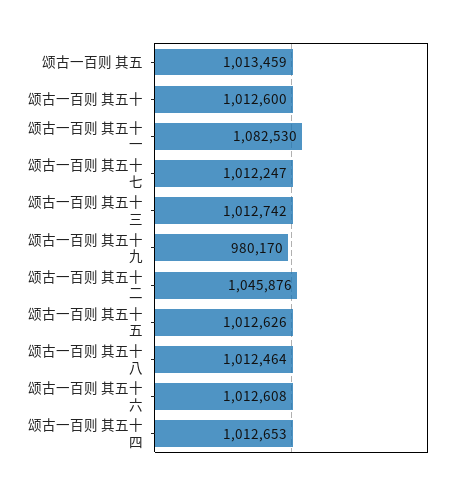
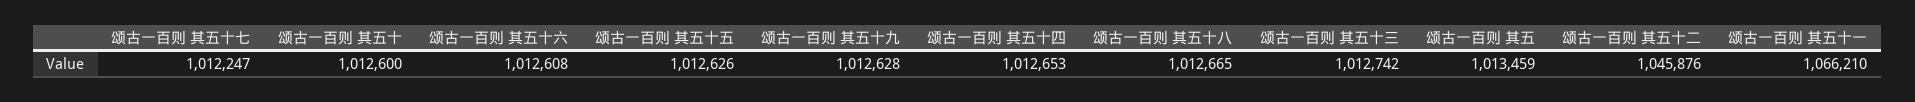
  {
    "颂古一百则 其五": 1013459,
    "颂古一百则 其五十": 1012600,
-   "颂古一百则 其五十一": 1082530,
+   "颂古一百则 其五十一": 1066210,
    "颂古一百则 其五十七": 1012247,
    "颂古一百则 其五十三": 1012742,
-   "颂古一百则 其五十九": 980170,
+   "颂古一百则 其五十九": 1012628,
    "颂古一百则 其五十二": 1045876,
    "颂古一百则 其五十五": 1012626,
-   "颂古一百则 其五十八": 1012464,
+   "颂古一百则 其五十八": 1012665,
    "颂古一百则 其五十六": 1012608,
    "颂古一百则 其五十四": 1012653
  }

